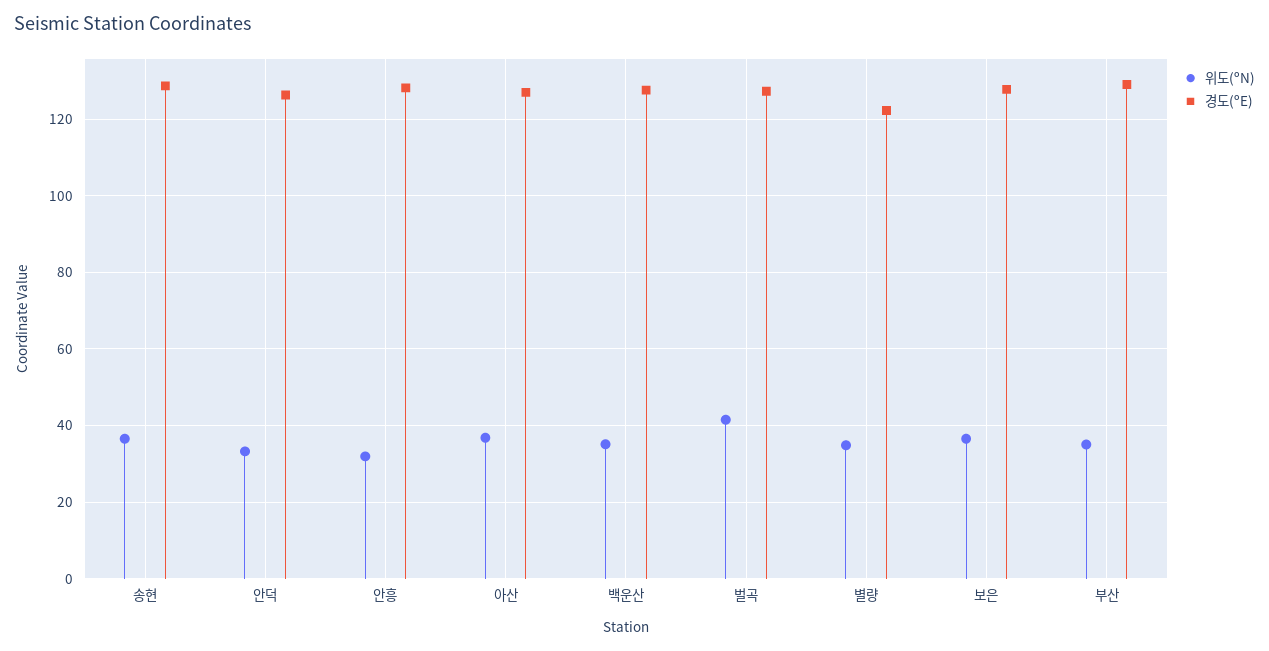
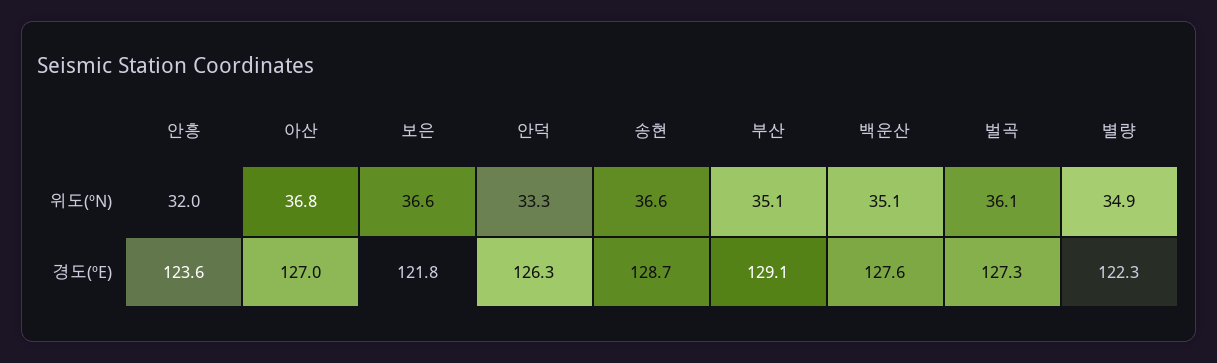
  {
    "위도(ºN)": {
      "송현": 36.6,
      "안덕": 33.3,
      "안흥": 32,
      "아산": 36.8,
      "백운산": 35.1,
-     "벌곡": 42,
+     "벌곡": 36.1,
      "별량": 34.9,
      "보은": 36.6,
      "부산": 35.1
    },
    "경도(ºE)": {
      "송현": 128.7,
      "안덕": 126.3,
-     "안흥": 128,
+     "안흥": 123.6,
      "아산": 127,
      "백운산": 127.6,
      "벌곡": 127.3,
      "별량": 122.3,
-     "보은": 128,
+     "보은": 121.8,
      "부산": 129.1
    }
  }

